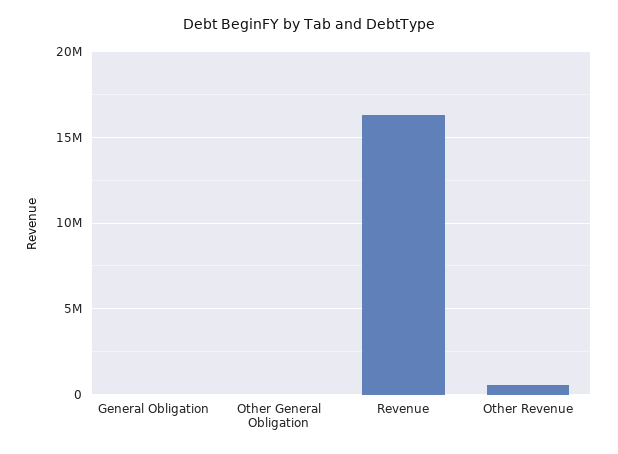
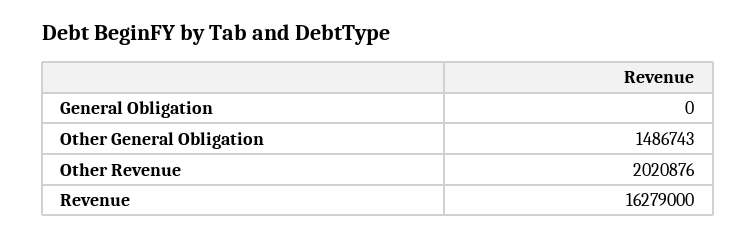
  {
    "General Obligation": 0,
-   "Other General Obligation": 0,
+   "Other General Obligation": 1486743,
    "Revenue": 16279000,
-   "Other Revenue": 500000
+   "Other Revenue": 2020876
  }

